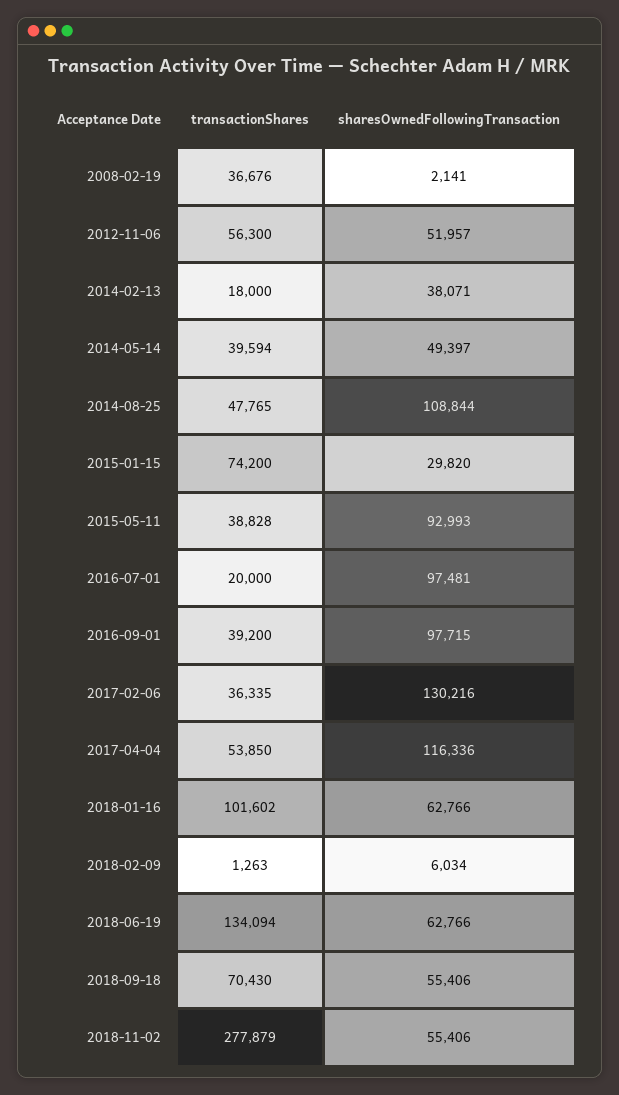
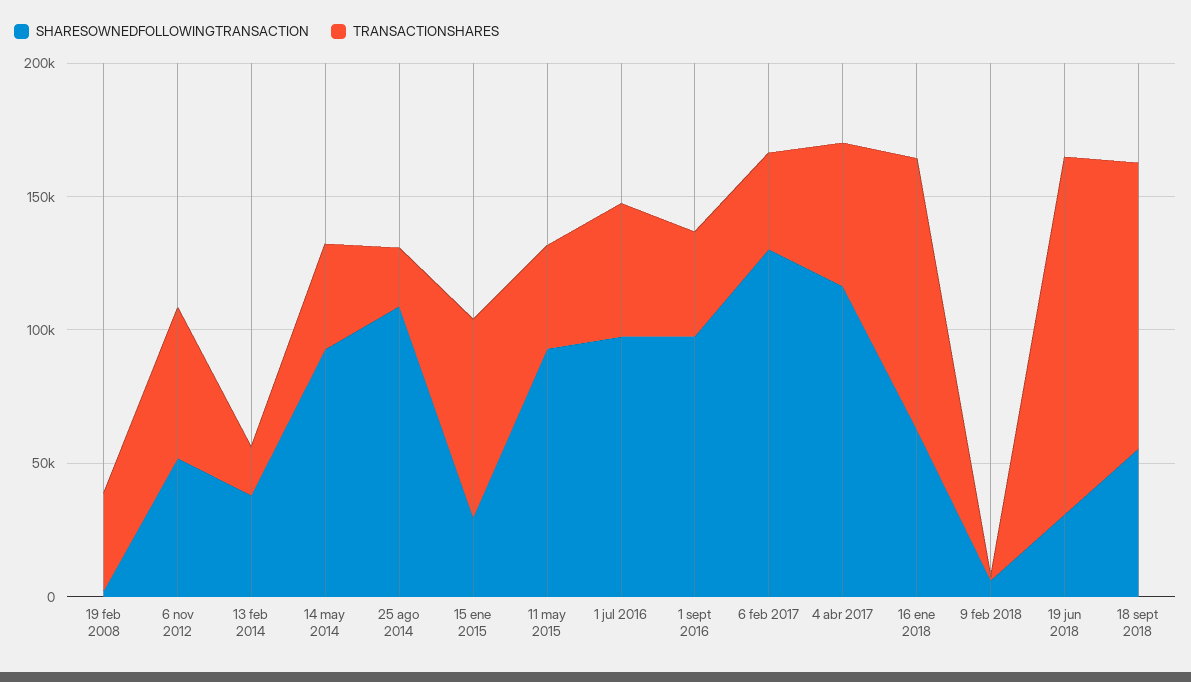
  {
    "transactionShares": {
      "2008-02-19": 36676,
      "2012-11-06": 56300,
      "2014-02-13": 18000,
      "2014-05-14": 39594,
-     "2014-08-25": 47765,
+     "2014-08-25": 20000,
      "2015-01-15": 74200,
      "2015-05-11": 38828,
-     "2016-07-01": 20000,
+     "2016-07-01": 50000,
      "2016-09-01": 39200,
      "2017-02-06": 36335,
      "2017-04-04": 53850,
      "2018-01-16": 101602,
      "2018-02-09": 1263,
      "2018-06-19": 134094,
-     "2018-09-18": 70430,
+     "2018-09-18": 110000
-     "2018-11-02": 277879
    },
    "sharesOwnedFollowingTransaction": {
      "2008-02-19": 2141,
      "2012-11-06": 51957,
      "2014-02-13": 38071,
-     "2014-05-14": 49397,
+     "2014-05-14": 90000,
      "2014-08-25": 108844,
      "2015-01-15": 29820,
      "2015-05-11": 92993,
      "2016-07-01": 97481,
      "2016-09-01": 97715,
      "2017-02-06": 130216,
      "2017-04-04": 116336,
      "2018-01-16": 62766,
      "2018-02-09": 6034,
-     "2018-06-19": 62766,
+     "2018-06-19": 30000,
-     "2018-09-18": 55406,
+     "2018-09-18": 55406
-     "2018-11-02": 55406
    }
  }

